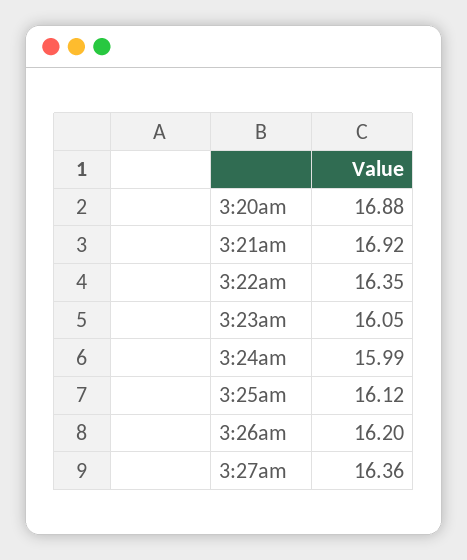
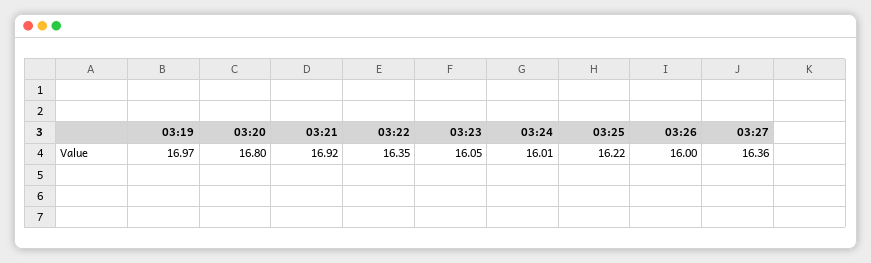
  {
-   "3:20am": 16.88,
+   "3:20am": 16.8,
    "3:21am": 16.92,
    "3:22am": 16.35,
    "3:23am": 16.05,
-   "3:24am": 15.99,
+   "3:24am": 16.01,
-   "3:25am": 16.12,
+   "3:25am": 16.22,
-   "3:26am": 16.2,
+   "3:26am": 16,
-   "3:27am": 16.36
+   "3:27am": 16.36,
+   "03:19": 16.97
  }

